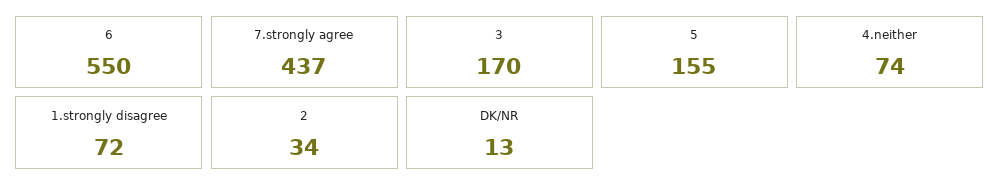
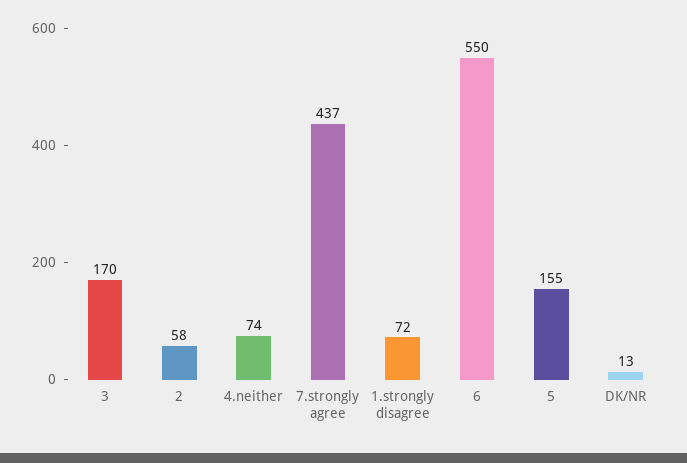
  {
    "6": 550,
    "7.strongly agree": 437,
    "3": 170,
    "5": 155,
    "4.neither": 74,
    "1.strongly disagree": 72,
-   "2": 34,
+   "2": 58,
    "DK/NR": 13
  }

